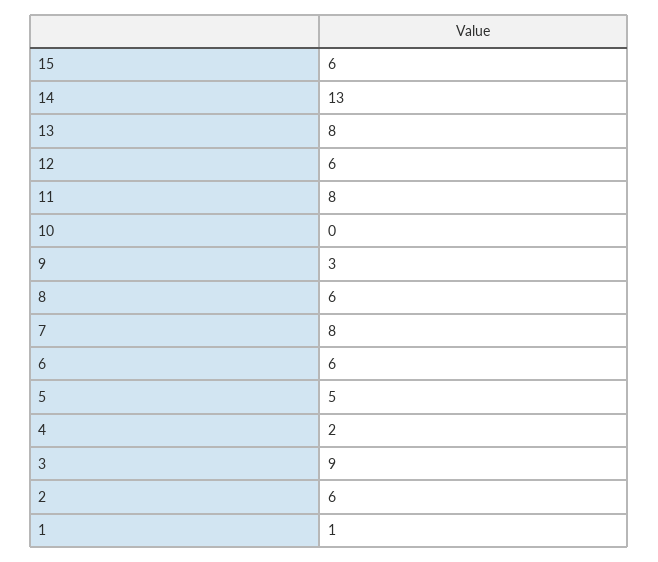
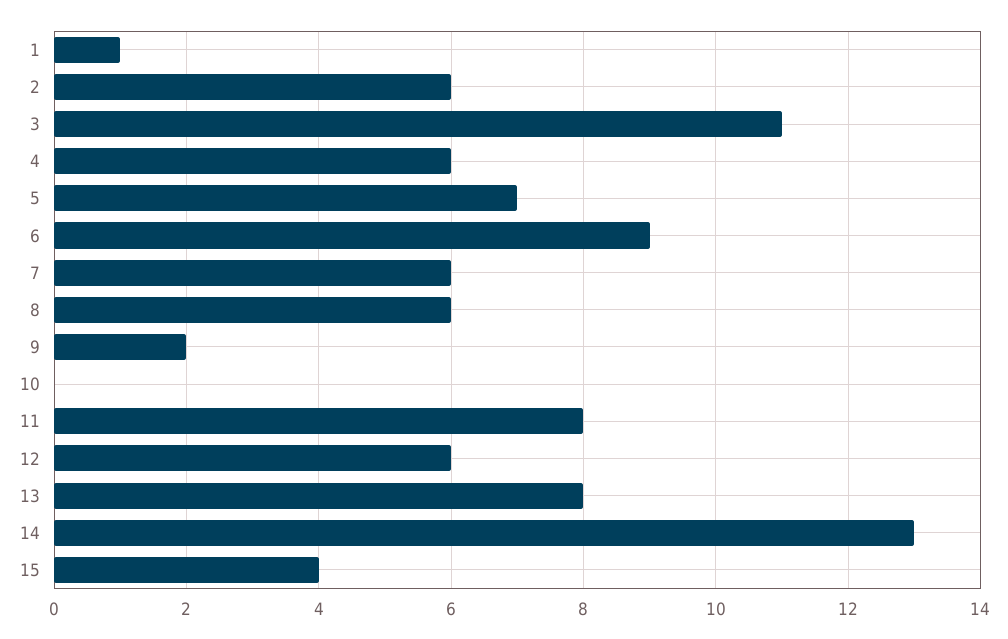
  {
-   "15": 6,
+   "15": 4,
    "14": 13,
    "13": 8,
    "12": 6,
    "11": 8,
    "10": 0,
-   "9": 3,
+   "9": 2,
    "8": 6,
-   "7": 8,
+   "7": 6,
-   "6": 6,
+   "6": 9,
-   "5": 5,
+   "5": 7,
-   "4": 2,
+   "4": 6,
-   "3": 9,
+   "3": 11,
    "2": 6,
    "1": 1
  }

